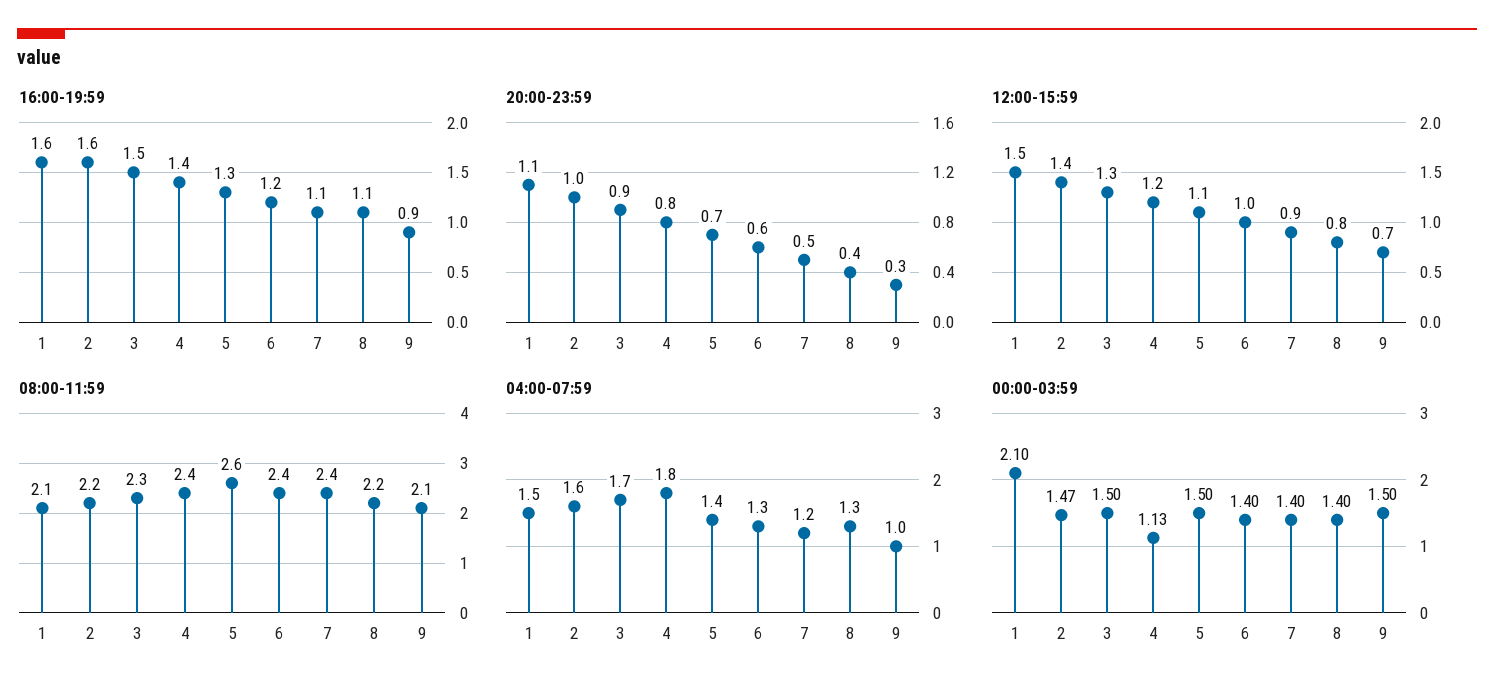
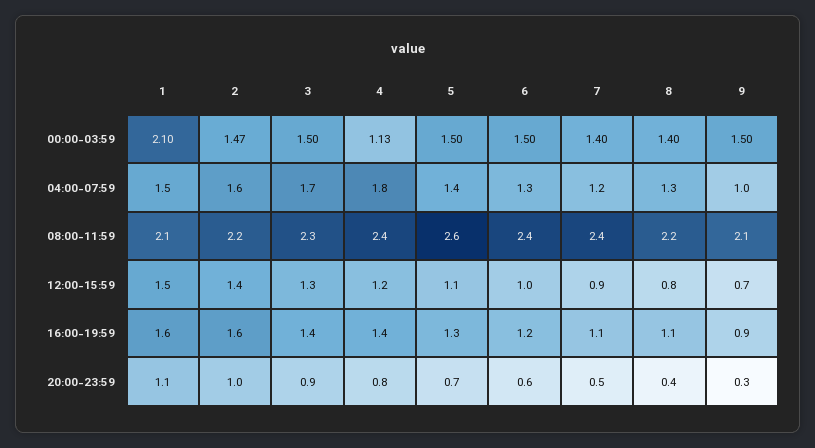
  {
    "16:00-19:59": {
      "1": 1.6,
      "2": 1.6,
-     "3": 1.5,
+     "3": 1.4,
      "4": 1.4,
      "5": 1.3,
      "6": 1.2,
      "7": 1.1,
      "8": 1.1,
      "9": 0.9
    },
    "20:00-23:59": {
      "1": 1.1,
      "2": 1,
      "3": 0.9,
      "4": 0.8,
      "5": 0.7,
      "6": 0.6,
      "7": 0.5,
      "8": 0.4,
      "9": 0.3
    },
    "12:00-15:59": {
      "1": 1.5,
      "2": 1.4,
      "3": 1.3,
      "4": 1.2,
      "5": 1.1,
      "6": 1,
      "7": 0.9,
      "8": 0.8,
      "9": 0.7
    },
    "08:00-11:59": {
      "1": 2.1,
      "2": 2.2,
      "3": 2.3,
      "4": 2.4,
      "5": 2.6,
      "6": 2.4,
      "7": 2.4,
      "8": 2.2,
      "9": 2.1
    },
    "04:00-07:59": {
      "1": 1.5,
      "2": 1.6,
      "3": 1.7,
      "4": 1.8,
      "5": 1.4,
      "6": 1.3,
      "7": 1.2,
      "8": 1.3,
      "9": 1
    },
    "00:00-03:59": {
      "1": 2.1,
      "2": 1.47,
      "3": 1.5,
      "4": 1.13,
      "5": 1.5,
-     "6": 1.4,
+     "6": 1.5,
      "7": 1.4,
      "8": 1.4,
      "9": 1.5
    }
  }

